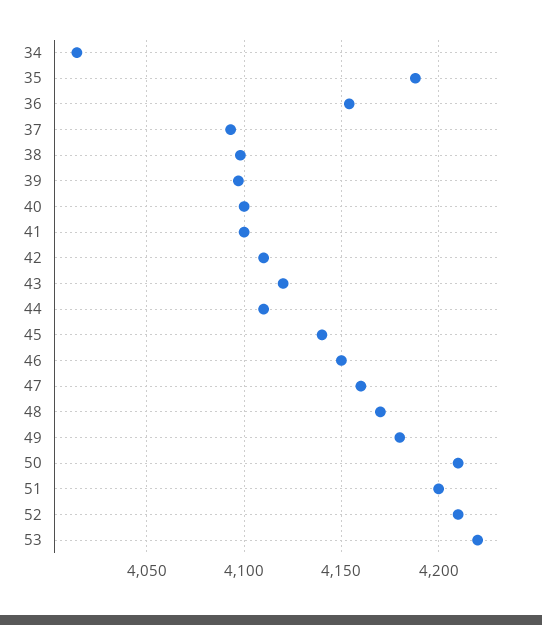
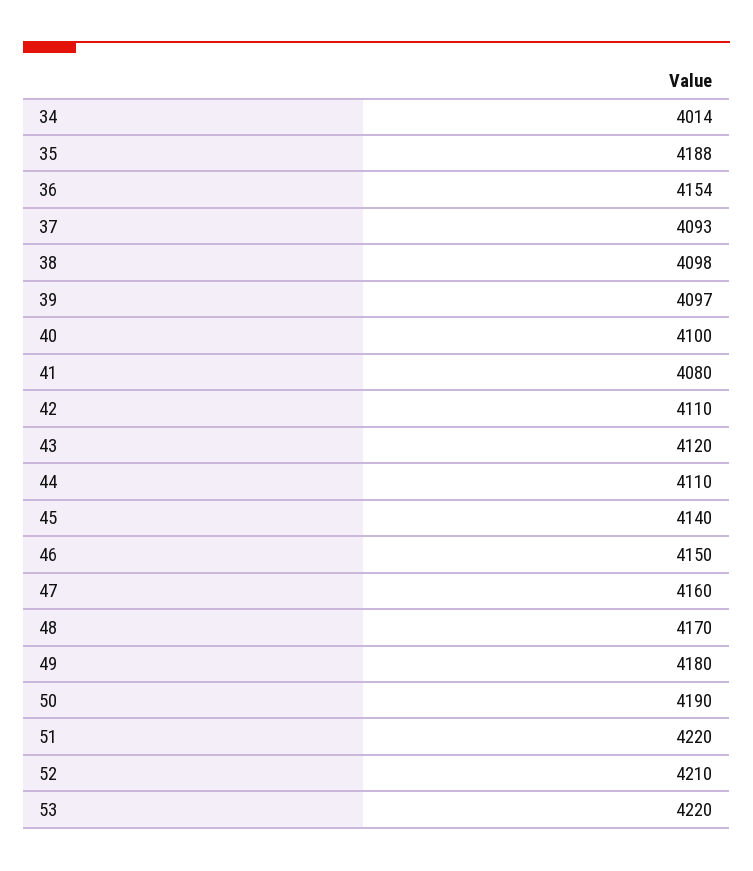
  {
    "34": 4014,
    "35": 4188,
    "36": 4154,
    "37": 4093,
    "38": 4098,
    "39": 4097,
    "40": 4100,
-   "41": 4100,
+   "41": 4080,
    "42": 4110,
    "43": 4120,
    "44": 4110,
    "45": 4140,
    "46": 4150,
    "47": 4160,
    "48": 4170,
    "49": 4180,
-   "50": 4210,
+   "50": 4190,
-   "51": 4200,
+   "51": 4220,
    "52": 4210,
    "53": 4220
  }

